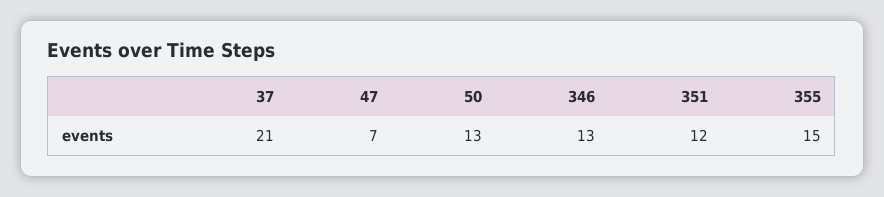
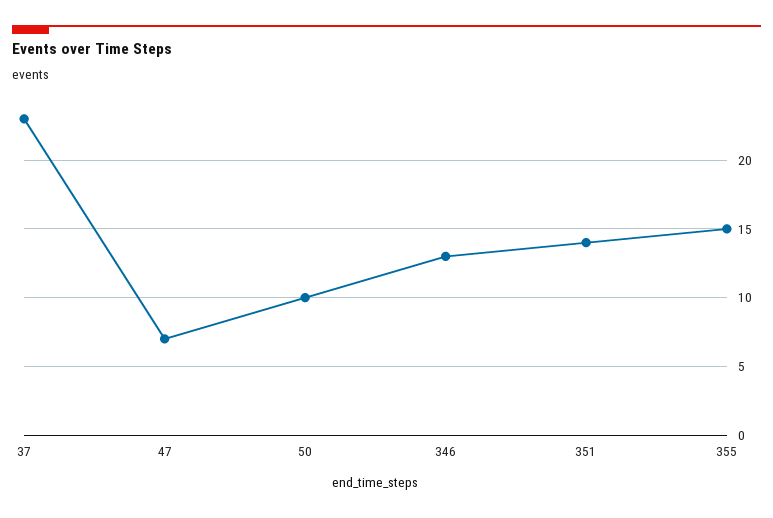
  {
-   "37": 21,
+   "37": 23,
    "47": 7,
-   "50": 13,
+   "50": 10,
    "346": 13,
-   "351": 12,
+   "351": 14,
    "355": 15
  }

